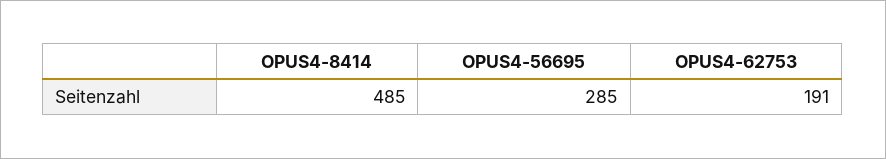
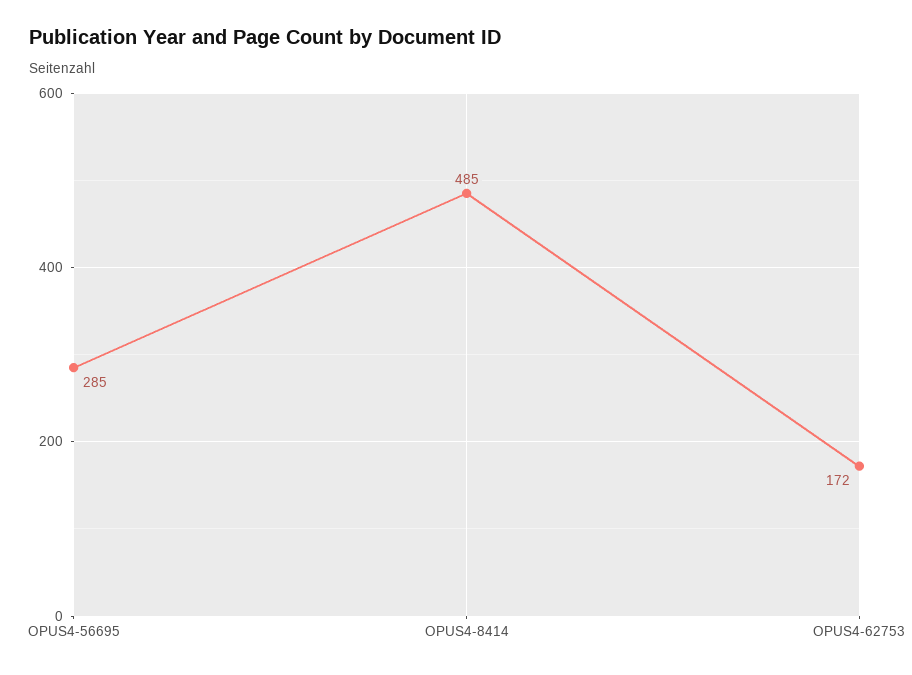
  {
    "OPUS4-8414": 485,
    "OPUS4-56695": 285,
-   "OPUS4-62753": 191
+   "OPUS4-62753": 172
  }

